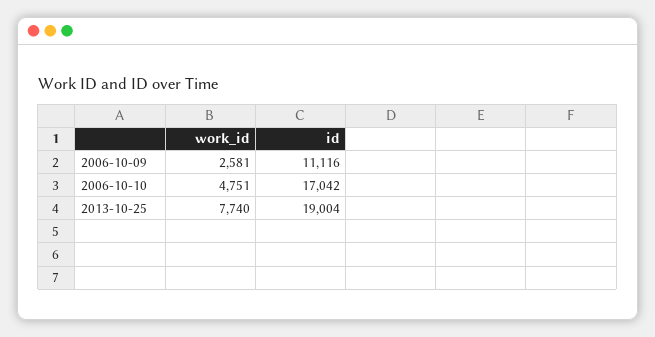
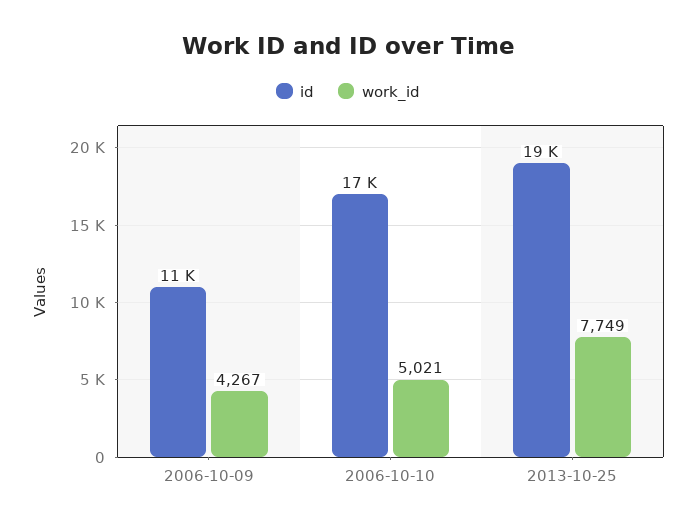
  {
    "work_id": {
-     "2006-10-09": 2581,
+     "2006-10-09": 4267,
-     "2006-10-10": 4751,
+     "2006-10-10": 5021,
-     "2013-10-25": 7740
+     "2013-10-25": 7749
    },
    "id": {
      "2006-10-09": 11116,
      "2006-10-10": 17042,
      "2013-10-25": 19004
    }
  }

